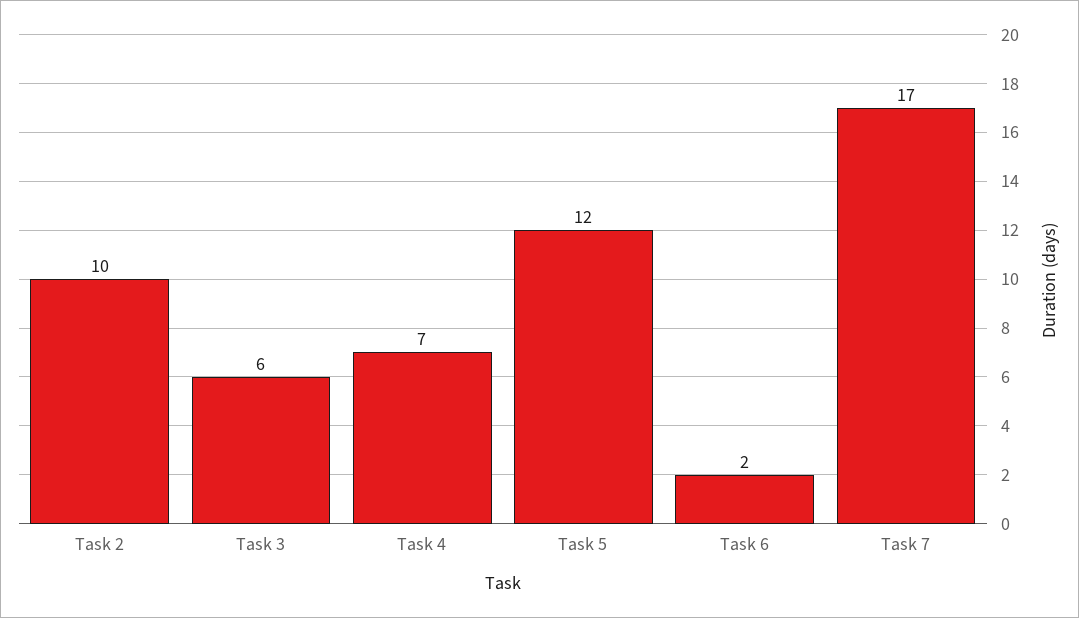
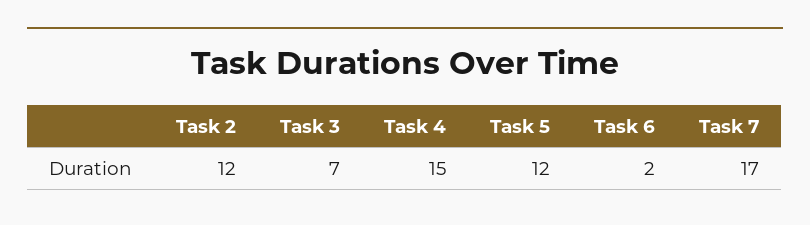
  {
-   "Task 2": 10,
+   "Task 2": 12,
-   "Task 3": 6,
+   "Task 3": 7,
-   "Task 4": 7,
+   "Task 4": 15,
    "Task 5": 12,
    "Task 6": 2,
    "Task 7": 17
  }

